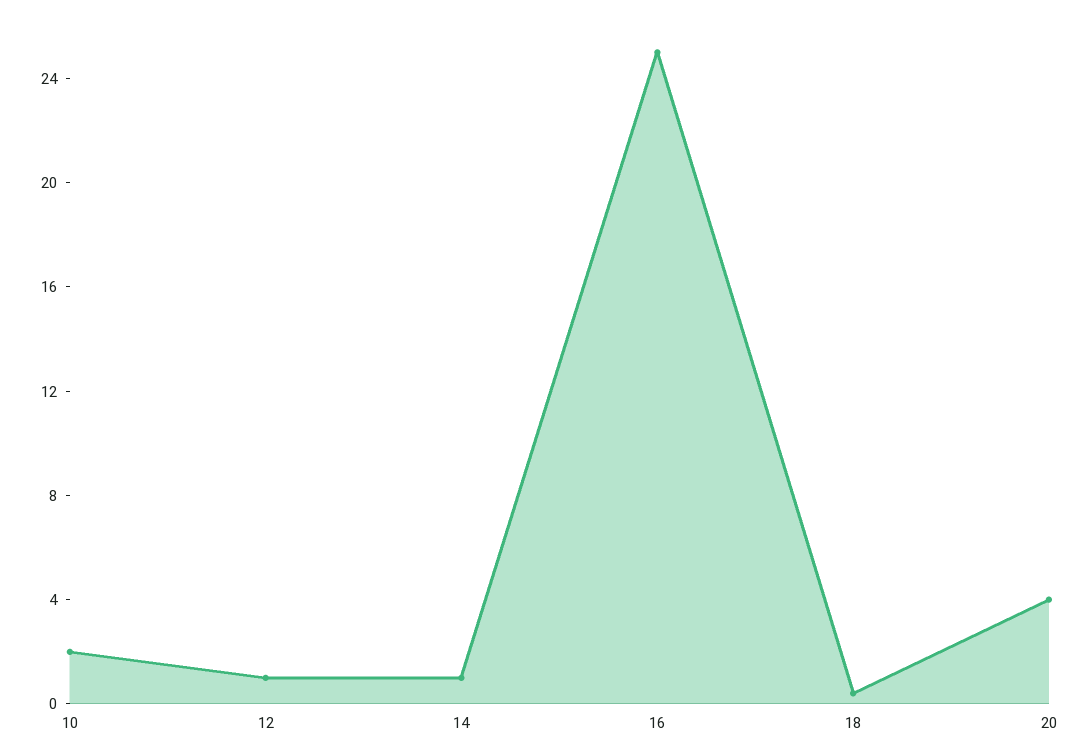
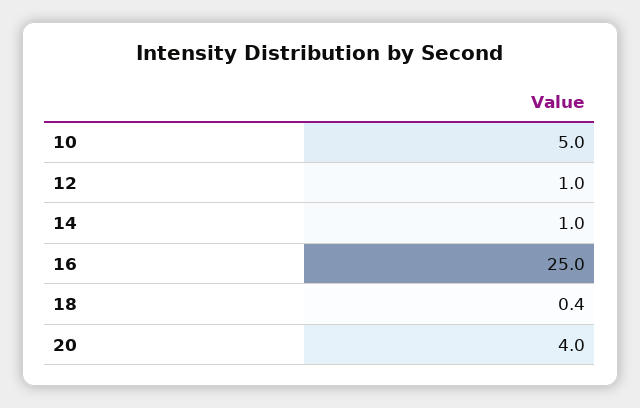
  {
-   "10": 2,
+   "10": 5,
    "12": 1,
    "14": 1,
    "16": 25,
    "18": 0.4,
    "20": 4
  }

